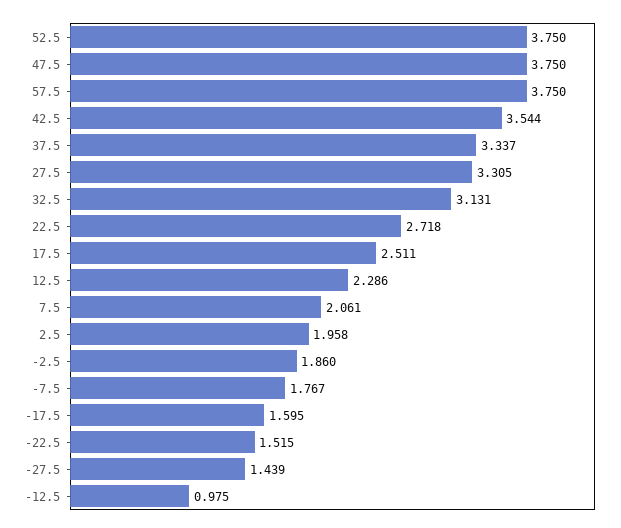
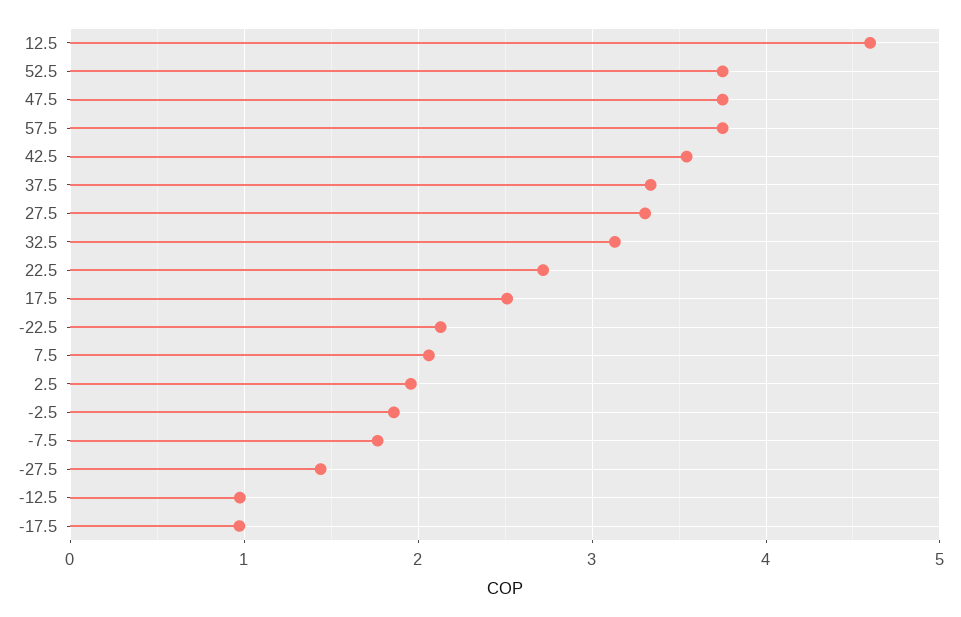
  {
    "52.5": 3.75,
    "47.5": 3.75,
    "57.5": 3.75,
    "42.5": 3.544,
    "37.5": 3.337,
    "27.5": 3.305,
    "32.5": 3.131,
    "22.5": 2.718,
    "17.5": 2.511,
-   "12.5": 2.286,
+   "12.5": 4.6,
    "7.5": 2.061,
    "2.5": 1.958,
    "-2.5": 1.86,
    "-7.5": 1.767,
-   "-17.5": 1.595,
+   "-17.5": 1,
-   "-22.5": 1.515,
+   "-22.5": 2.1,
    "-27.5": 1.439,
    "-12.5": 0.975
  }

